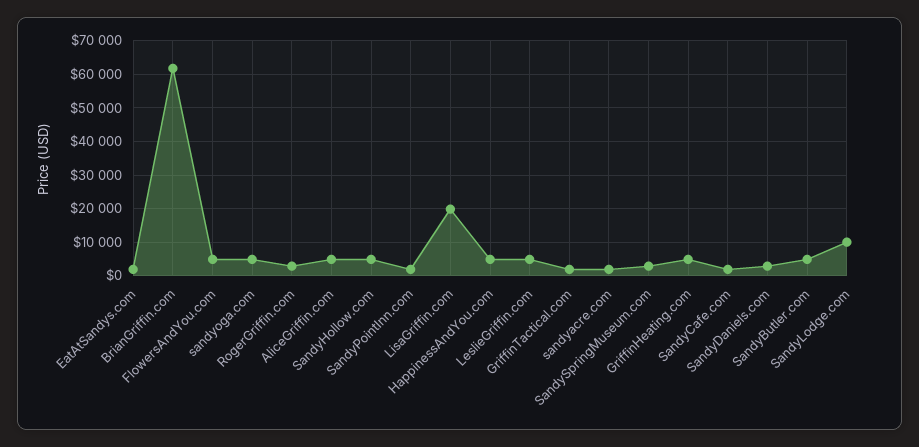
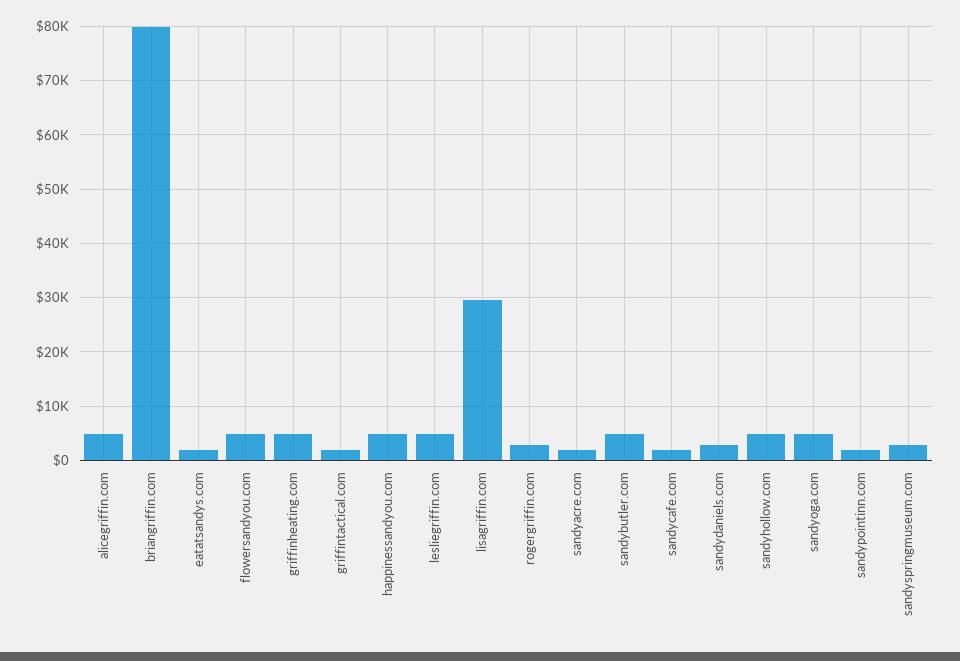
  {
    "EatAtSandys.com": 2000,
-   "BrianGriffin.com": 62000,
+   "BrianGriffin.com": 80000,
    "FlowersAndYou.com": 4000,
    "sandyoga.com": 4000,
    "RogerGriffin.com": 2000,
    "AliceGriffin.com": 4000,
    "SandyHollow.com": 4000,
    "SandyPointInn.com": 2000,
-   "LisaGriffin.com": 20000,
+   "LisaGriffin.com": 30000,
    "HappinessAndYou.com": 4000,
    "LeslieGriffin.com": 4000,
    "GriffinTactical.com": 2000,
    "sandyacre.com": 2000,
    "SandySpringMuseum.com": 2000,
    "GriffinHeating.com": 4000,
    "SandyCafe.com": 2000,
    "SandyDaniels.com": 2000,
-   "SandyButler.com": 4000,
+   "SandyButler.com": 4000
-   "SandyLodge.com": 10000
  }

